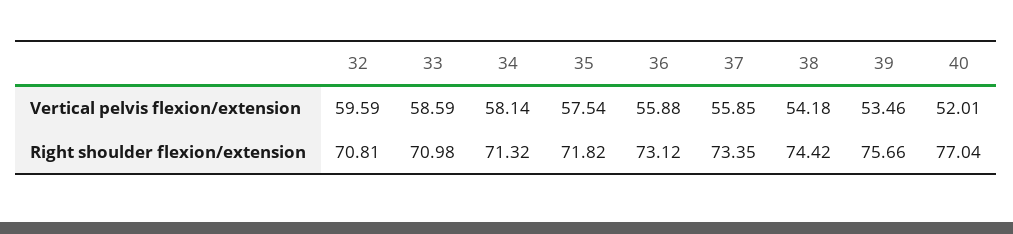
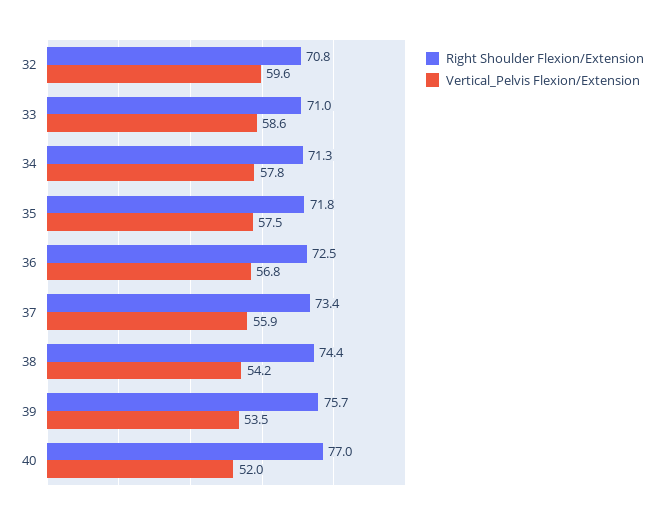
  {
    "Vertical pelvis flexion/extension": {
      "32": 59.59,
      "33": 58.59,
-     "34": 58.14,
+     "34": 57.8,
      "35": 57.54,
-     "36": 55.88,
+     "36": 56.8,
      "37": 55.85,
      "38": 54.18,
      "39": 53.46,
      "40": 52.01
    },
    "Right shoulder flexion/extension": {
      "32": 70.81,
      "33": 70.98,
      "34": 71.32,
      "35": 71.82,
-     "36": 73.12,
+     "36": 72.5,
      "37": 73.35,
      "38": 74.42,
      "39": 75.66,
      "40": 77.04
    }
  }

